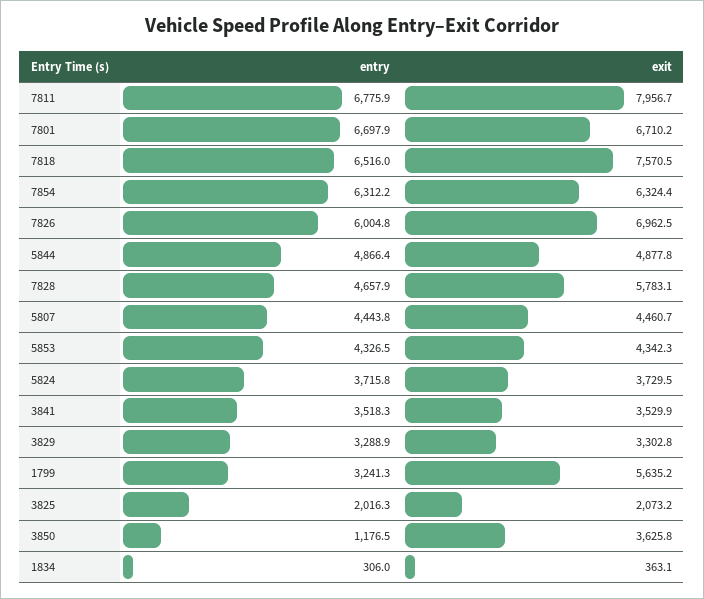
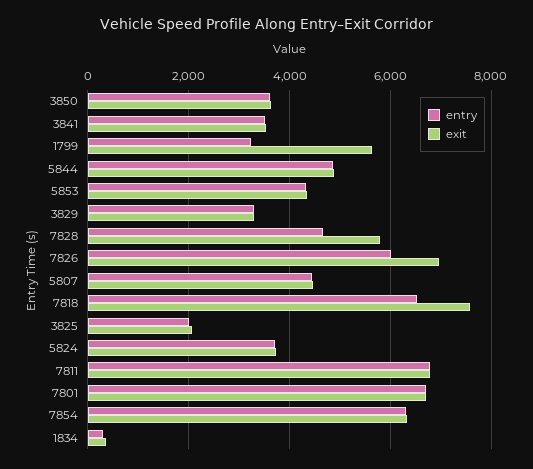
  {
    "entry": {
      "7811": 6775.9,
      "7801": 6697.9,
      "7818": 6516,
      "7854": 6312.2,
      "7826": 6004.8,
      "5844": 4866.4,
      "7828": 4657.9,
      "5807": 4443.8,
      "5853": 4326.5,
      "5824": 3715.8,
      "3841": 3518.3,
      "3829": 3288.9,
      "1799": 3241.3,
      "3825": 2016.3,
-     "3850": 1176.5,
+     "3850": 3600,
      "1834": 306
    },
    "exit": {
-     "7811": 7956.7,
+     "7811": 6800,
      "7801": 6710.2,
      "7818": 7570.5,
      "7854": 6324.4,
      "7826": 6962.5,
      "5844": 4877.8,
      "7828": 5783.1,
      "5807": 4460.7,
      "5853": 4342.3,
      "5824": 3729.5,
      "3841": 3529.9,
      "3829": 3302.8,
      "1799": 5635.2,
      "3825": 2073.2,
      "3850": 3625.8,
      "1834": 363.1
    }
  }

